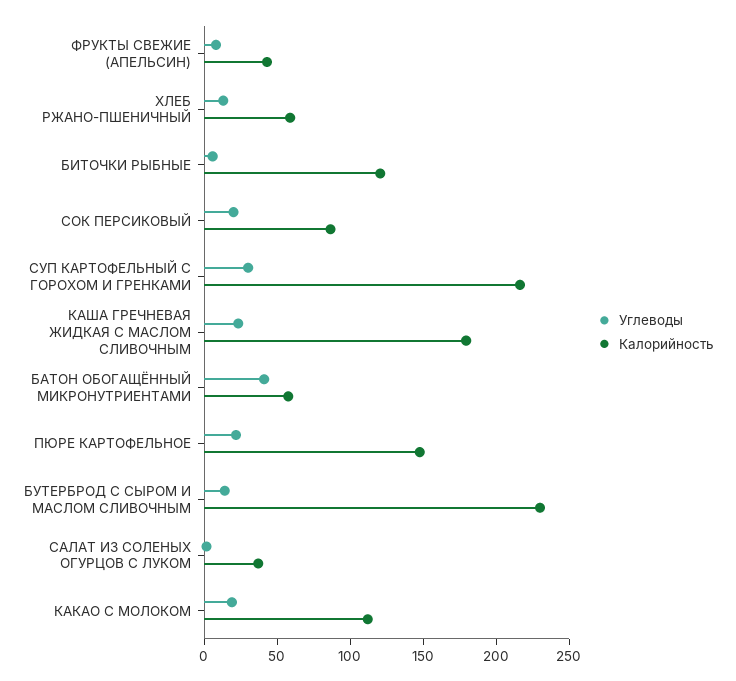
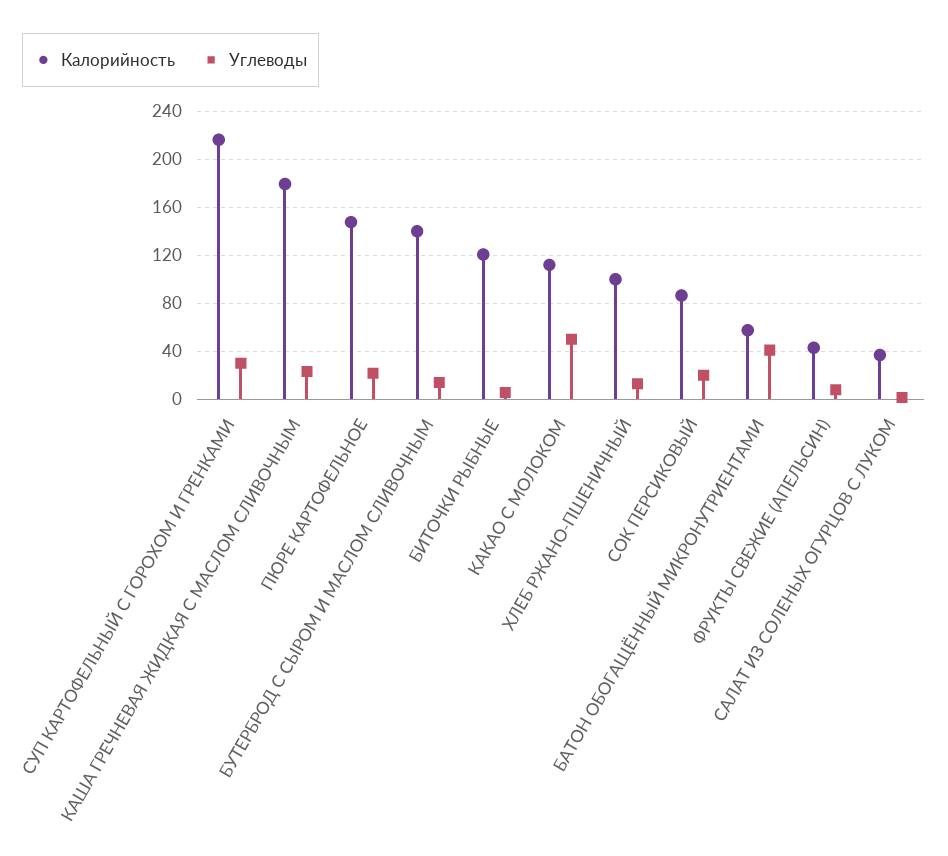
  {
    "Углеводы": {
      "ФРУКТЫ СВЕЖИЕ (АПЕЛЬСИН)": 10,
      "ХЛЕБ РЖАНО-ПШЕНИЧНЫЙ": 15,
      "БИТОЧКИ РЫБНЫЕ": 5,
      "СОК ПЕРСИКОВЫЙ": 20,
      "СУП КАРТОФЕЛЬНЫЙ С ГОРОХОМ И ГРЕНКАМИ": 30,
      "КАША ГРЕЧНЕВАЯ ЖИДКАЯ С МАСЛОМ СЛИВОЧНЫМ": 25,
      "БАТОН ОБОГАЩЁННЫЙ МИКРОНУТРИЕНТАМИ": 40,
      "ПЮРЕ КАРТОФЕЛЬНОЕ": 20,
      "БУТЕРБРОД С СЫРОМ И МАСЛОМ СЛИВОЧНЫМ": 15,
      "САЛАТ ИЗ СОЛЕНЫХ ОГУРЦОВ С ЛУКОМ": 0,
-     "КАКАО С МОЛОКОМ": 20
+     "КАКАО С МОЛОКОМ": 50
    },
    "Калорийность": {
      "ФРУКТЫ СВЕЖИЕ (АПЕЛЬСИН)": 45,
-     "ХЛЕБ РЖАНО-ПШЕНИЧНЫЙ": 60,
+     "ХЛЕБ РЖАНО-ПШЕНИЧНЫЙ": 100,
      "БИТОЧКИ РЫБНЫЕ": 120,
      "СОК ПЕРСИКОВЫЙ": 85,
      "СУП КАРТОФЕЛЬНЫЙ С ГОРОХОМ И ГРЕНКАМИ": 215,
      "КАША ГРЕЧНЕВАЯ ЖИДКАЯ С МАСЛОМ СЛИВОЧНЫМ": 180,
      "БАТОН ОБОГАЩЁННЫЙ МИКРОНУТРИЕНТАМИ": 60,
      "ПЮРЕ КАРТОФЕЛЬНОЕ": 150,
-     "БУТЕРБРОД С СЫРОМ И МАСЛОМ СЛИВОЧНЫМ": 230,
+     "БУТЕРБРОД С СЫРОМ И МАСЛОМ СЛИВОЧНЫМ": 140,
      "САЛАТ ИЗ СОЛЕНЫХ ОГУРЦОВ С ЛУКОМ": 35,
      "КАКАО С МОЛОКОМ": 110
    }
  }

